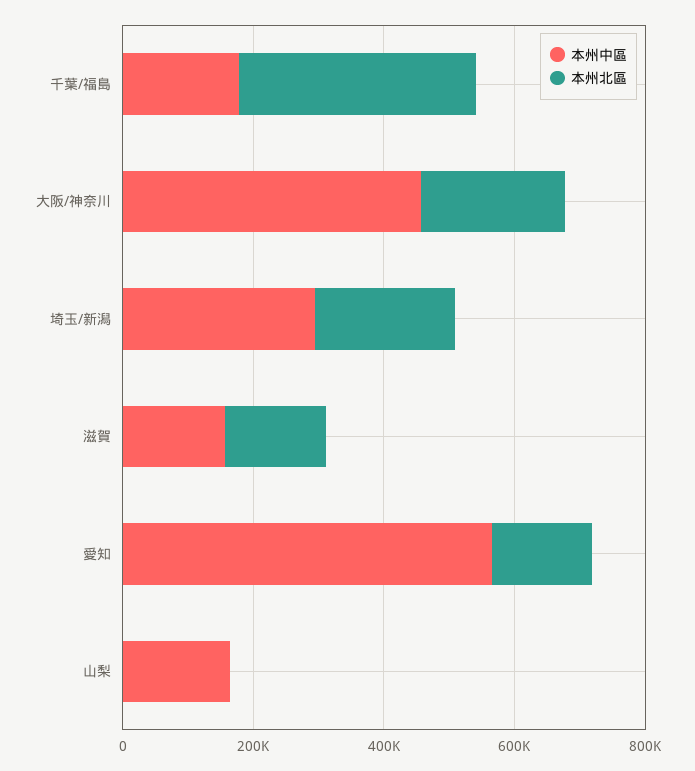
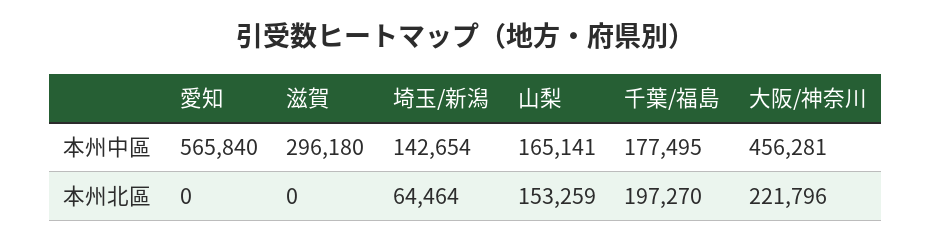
  {
    "本州中區": {
      "千葉/福島": 177495,
      "大阪/神奈川": 456281,
-     "埼玉/新潟": 300000,
+     "埼玉/新潟": 142654,
-     "滋賀": 150000,
+     "滋賀": 296180,
      "愛知": 565840,
      "山梨": 165141
    },
    "本州北區": {
-     "千葉/福島": 350000,
+     "千葉/福島": 197270,
      "大阪/神奈川": 221796,
-     "埼玉/新潟": 200000,
+     "埼玉/新潟": 64464,
-     "滋賀": 150000,
+     "滋賀": 0,
-     "愛知": 150000,
+     "愛知": 0,
-     "山梨": 0
+     "山梨": 153259
    }
  }

